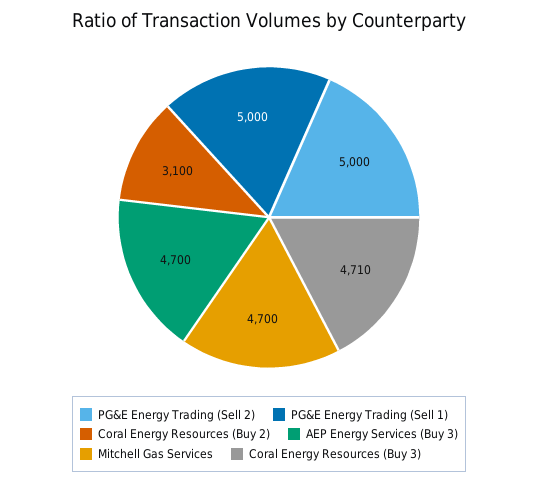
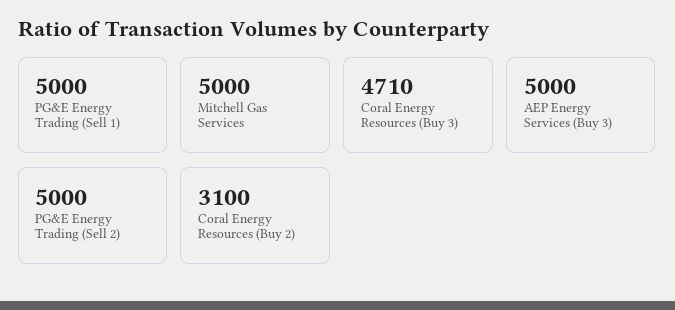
  {
    "PG&E Energy Trading (Sell 2)": 5000,
    "PG&E Energy Trading (Sell 1)": 5000,
    "Coral Energy Resources (Buy 2)": 3100,
-   "AEP Energy Services (Buy 3)": 4700,
+   "AEP Energy Services (Buy 3)": 5000,
-   "Mitchell Gas Services": 4700,
+   "Mitchell Gas Services": 5000,
    "Coral Energy Resources (Buy 3)": 4710
  }

